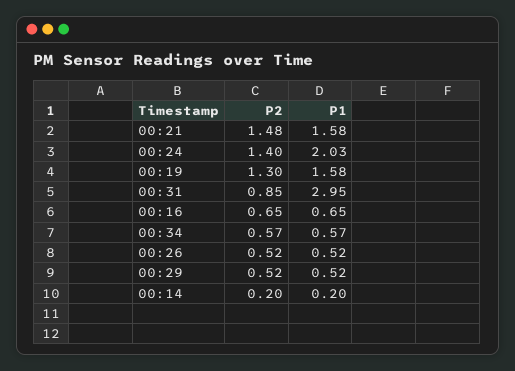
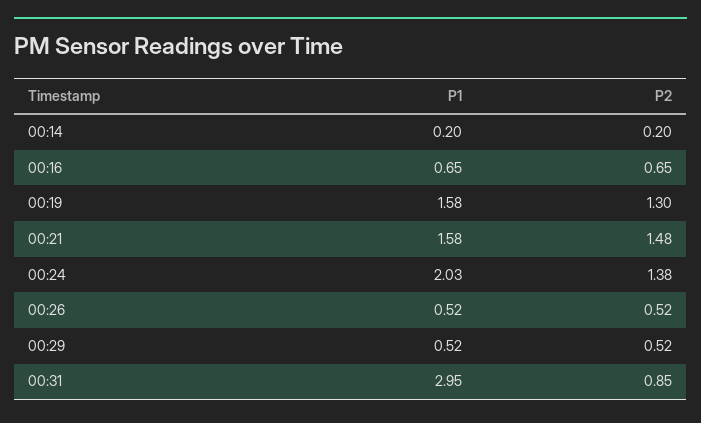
  {
    "P2": {
      "00:21": 1.48,
-     "00:24": 1.4,
+     "00:24": 1.38,
      "00:19": 1.3,
      "00:31": 0.85,
      "00:16": 0.65,
-     "00:34": 0.57,
      "00:26": 0.52,
      "00:29": 0.52,
      "00:14": 0.2
    },
    "P1": {
      "00:21": 1.58,
      "00:24": 2.03,
      "00:19": 1.58,
      "00:31": 2.95,
      "00:16": 0.65,
-     "00:34": 0.57,
      "00:26": 0.52,
      "00:29": 0.52,
      "00:14": 0.2
    }
  }

